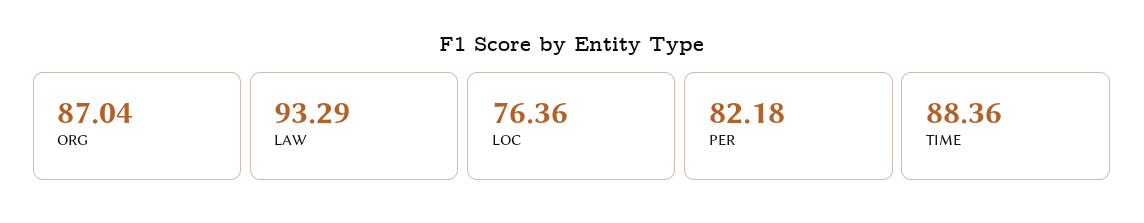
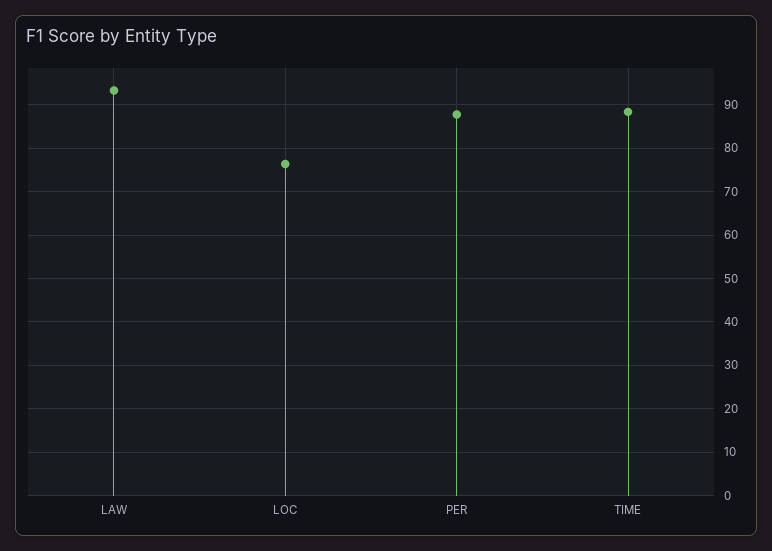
  {
-   "ORG": 87.04,
    "LAW": 93.29,
    "LOC": 76.36,
-   "PER": 82.18,
+   "PER": 88,
    "TIME": 88.36
  }

